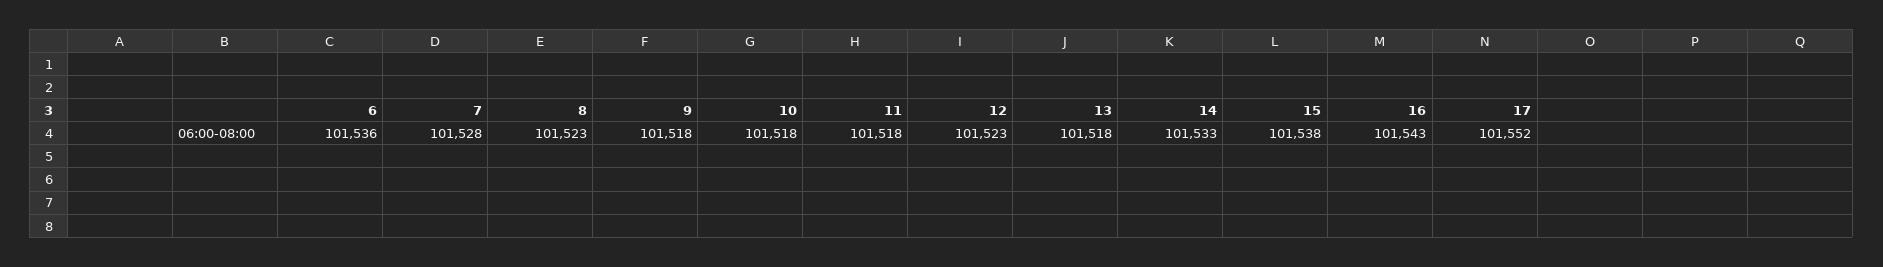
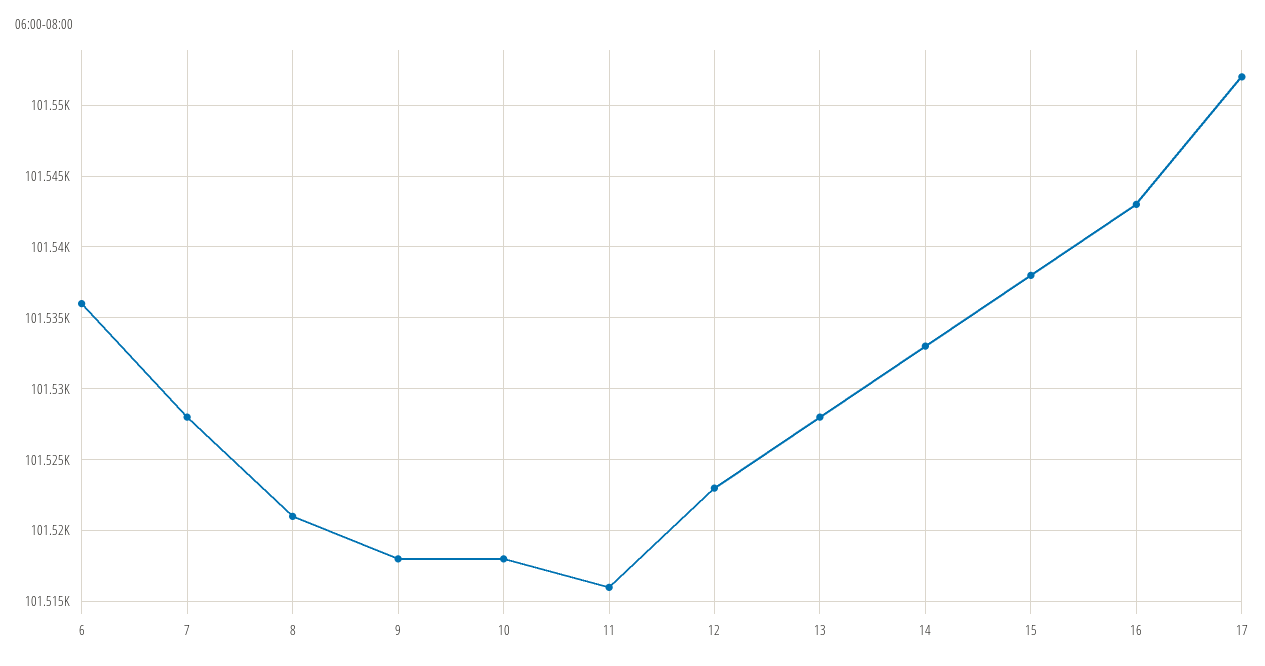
  {
    "6": 101536,
    "7": 101528,
-   "8": 101523,
+   "8": 101521,
    "9": 101518,
    "10": 101518,
-   "11": 101518,
+   "11": 101516,
    "12": 101523,
-   "13": 101518,
+   "13": 101528,
    "14": 101533,
    "15": 101538,
    "16": 101543,
    "17": 101552
  }

